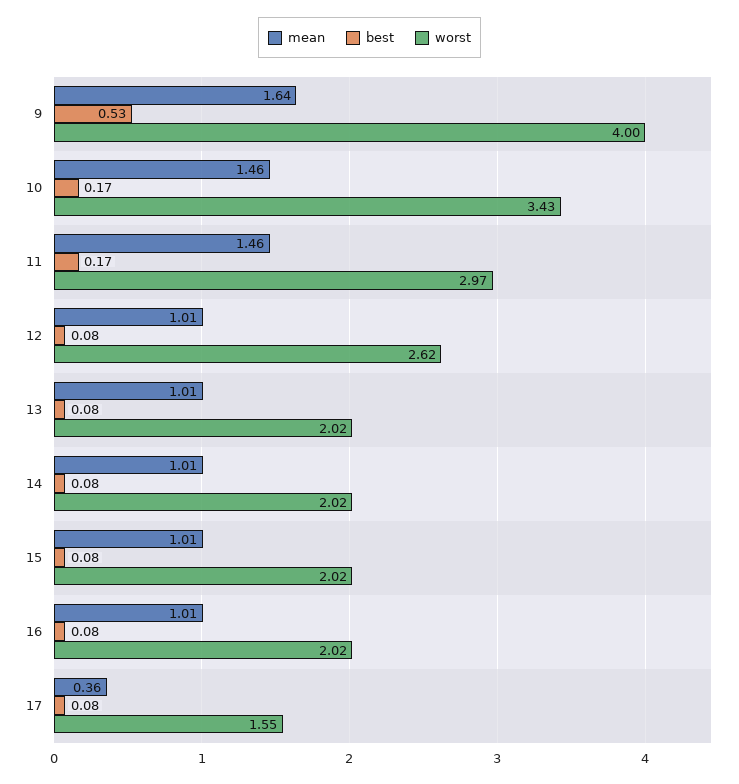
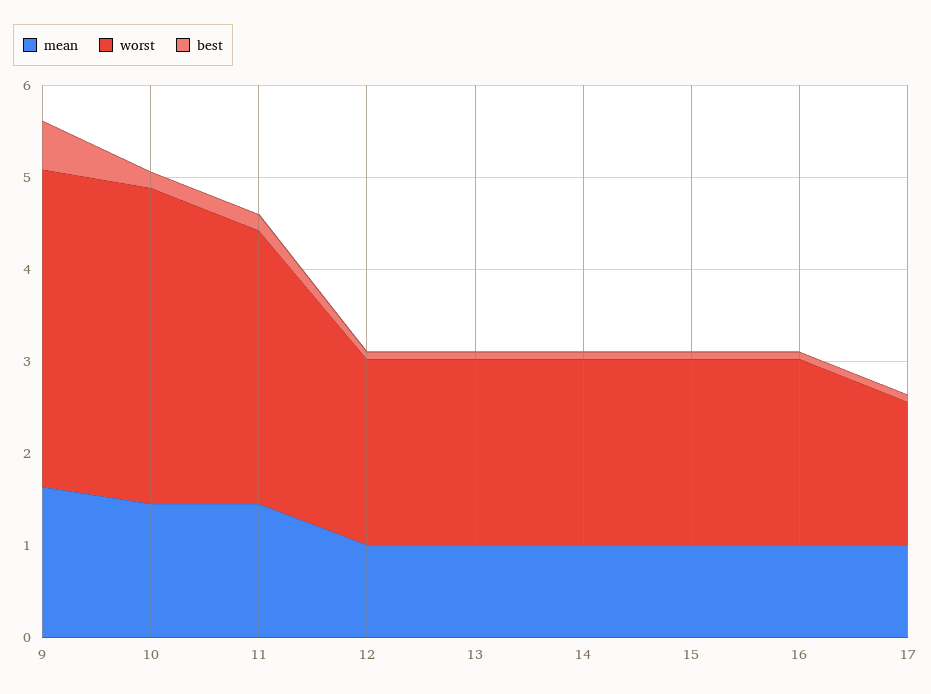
  {
    "mean": {
      "9": 1.64,
      "10": 1.46,
      "11": 1.46,
      "12": 1.01,
      "13": 1.01,
      "14": 1.01,
      "15": 1.01,
      "16": 1.01,
-     "17": 0.36
+     "17": 1
    },
    "best": {
      "9": 0.53,
      "10": 0.17,
      "11": 0.17,
      "12": 0.08,
      "13": 0.08,
      "14": 0.08,
      "15": 0.08,
      "16": 0.08,
      "17": 0.08
    },
    "worst": {
-     "9": 4,
+     "9": 3.4,
      "10": 3.43,
      "11": 2.97,
-     "12": 2.62,
+     "12": 2,
      "13": 2.02,
      "14": 2.02,
      "15": 2.02,
      "16": 2.02,
      "17": 1.55
    }
  }

